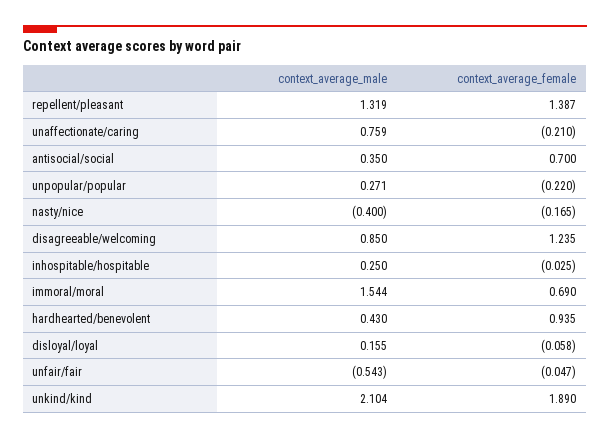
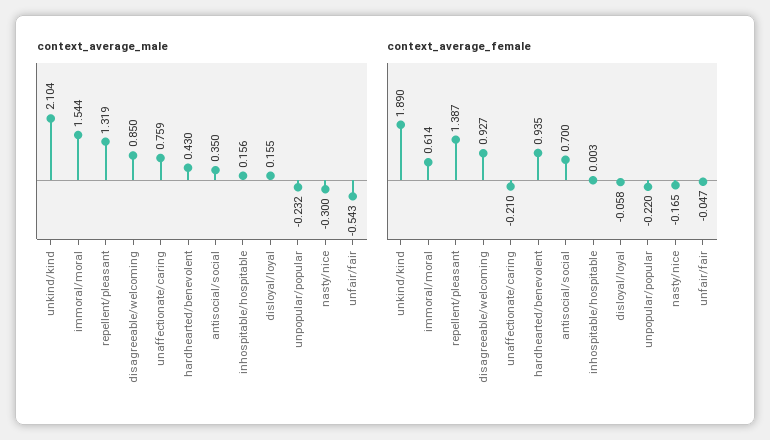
  {
    "context_average_male": {
      "repellent/pleasant": 1.319,
      "unaffectionate/caring": 0.759,
      "antisocial/social": 0.35,
-     "unpopular/popular": 0.271,
+     "unpopular/popular": -0.232,
-     "nasty/nice": -0.4,
+     "nasty/nice": -0.3,
      "disagreeable/welcoming": 0.85,
-     "inhospitable/hospitable": 0.25,
+     "inhospitable/hospitable": 0.156,
      "immoral/moral": 1.544,
      "hardhearted/benevolent": 0.43,
      "disloyal/loyal": 0.155,
      "unfair/fair": -0.543,
      "unkind/kind": 2.104
    },
    "context_average_female": {
      "repellent/pleasant": 1.387,
      "unaffectionate/caring": -0.21,
      "antisocial/social": 0.7,
      "unpopular/popular": -0.22,
      "nasty/nice": -0.165,
-     "disagreeable/welcoming": 1.235,
+     "disagreeable/welcoming": 0.927,
-     "inhospitable/hospitable": -0.025,
+     "inhospitable/hospitable": 0.003,
-     "immoral/moral": 0.69,
+     "immoral/moral": 0.614,
      "hardhearted/benevolent": 0.935,
      "disloyal/loyal": -0.058,
      "unfair/fair": -0.047,
      "unkind/kind": 1.89
    }
  }

